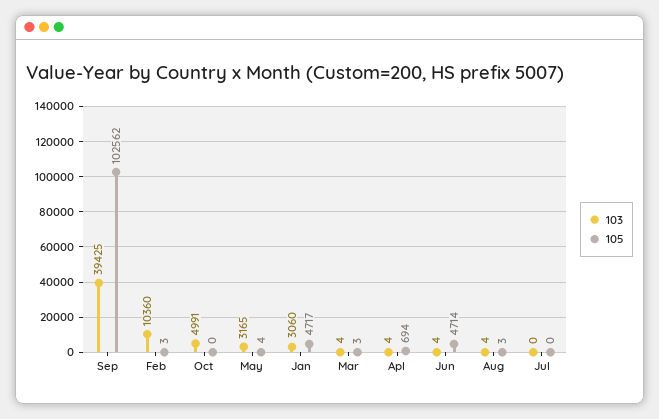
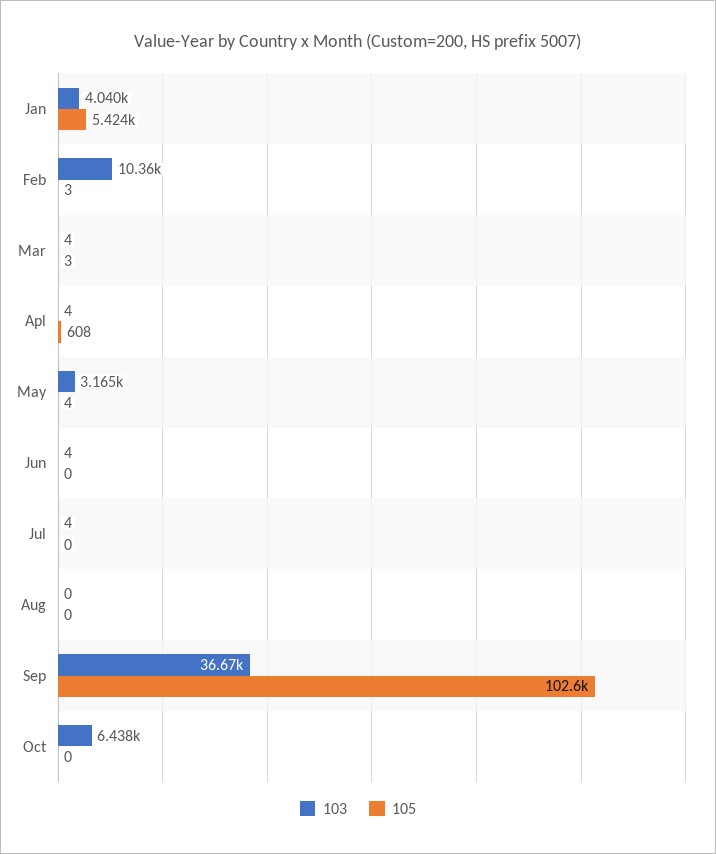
  {
    "103": {
-     "Sep": 39425,
+     "Sep": 36670,
      "Feb": 10360,
-     "Oct": 4991,
+     "Oct": 6438,
      "May": 3165,
-     "Jan": 3060,
+     "Jan": 4040,
      "Mar": 4,
      "Apl": 4,
      "Jun": 4,
-     "Aug": 4,
+     "Aug": 0,
-     "Jul": 0
+     "Jul": 4
    },
    "105": {
      "Sep": 102562,
      "Feb": 3,
      "Oct": 0,
      "May": 4,
-     "Jan": 4717,
+     "Jan": 5424,
      "Mar": 3,
-     "Apl": 694,
+     "Apl": 608,
-     "Jun": 4714,
+     "Jun": 0,
-     "Aug": 3,
+     "Aug": 0,
      "Jul": 0
    }
  }

